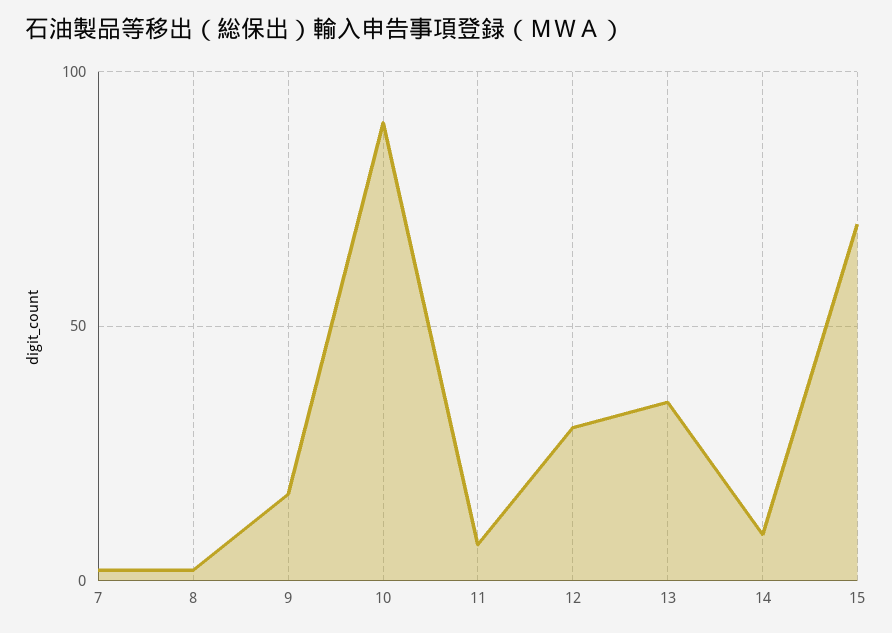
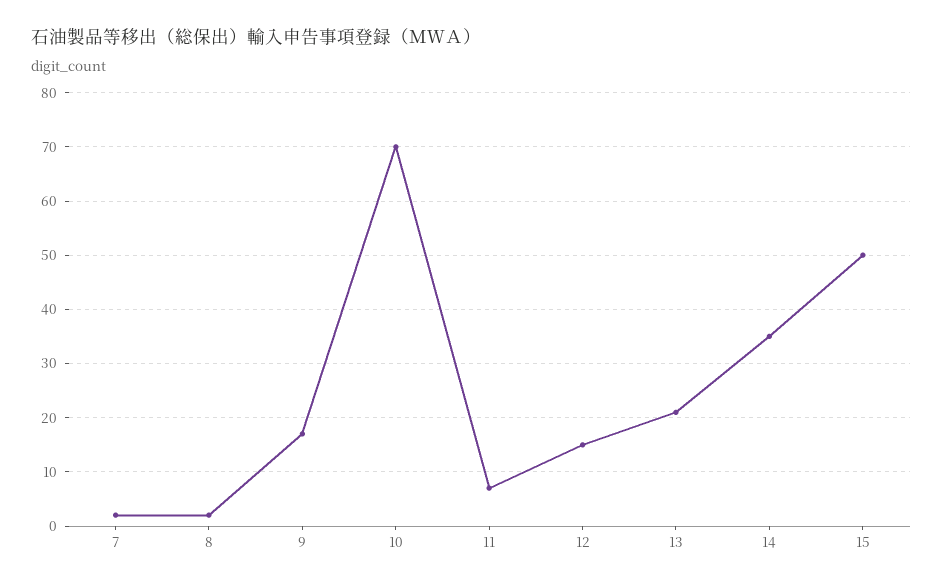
  {
    "7": 0,
    "8": 0,
    "9": 15,
-   "10": 90,
+   "10": 70,
    "11": 5,
-   "12": 30,
+   "12": 15,
-   "13": 35,
+   "13": 20,
-   "14": 10,
+   "14": 35,
-   "15": 70
+   "15": 50
  }

